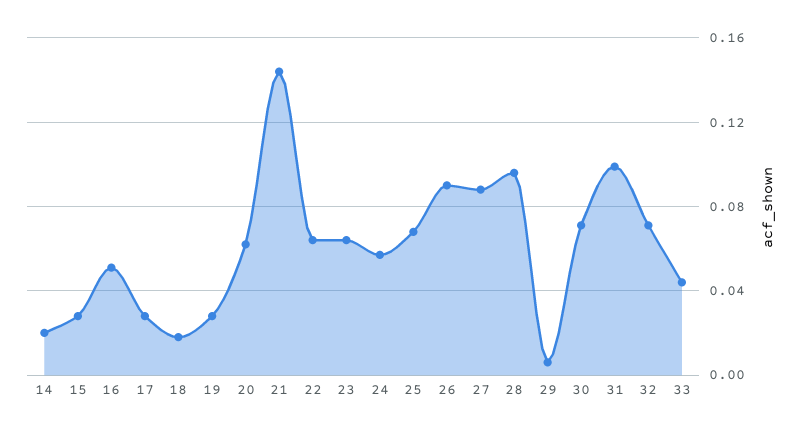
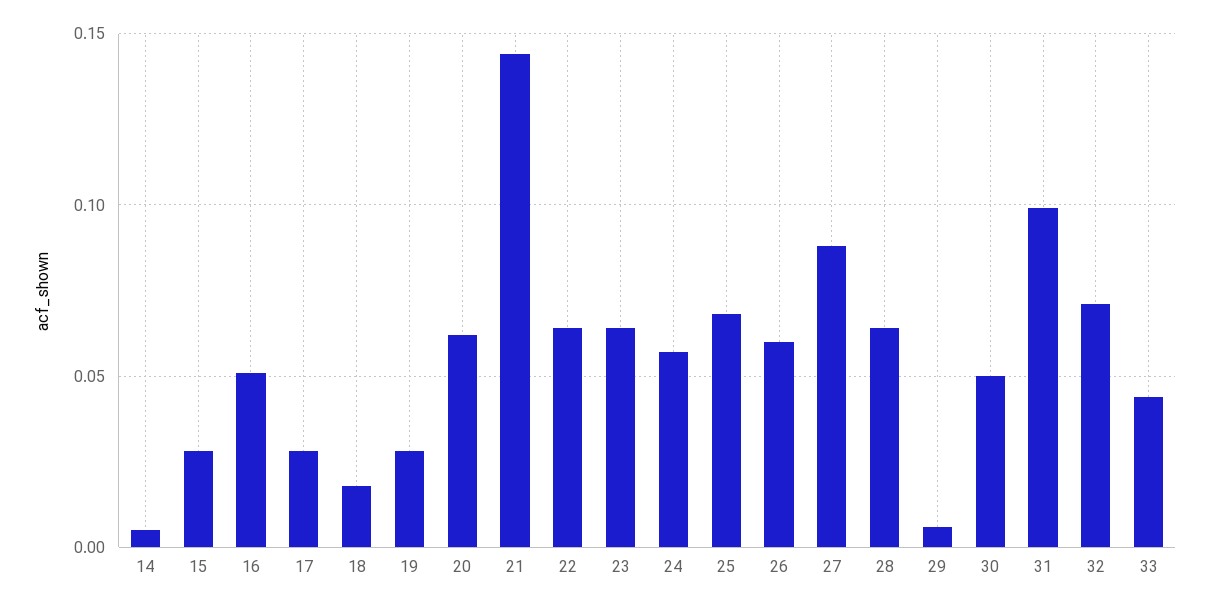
  {
-   "14": 0.02,
+   "14": 0.005,
    "15": 0.03,
    "16": 0.05,
    "17": 0.03,
    "18": 0.02,
    "19": 0.03,
    "20": 0.06,
    "21": 0.145,
    "22": 0.065,
    "23": 0.065,
    "24": 0.055,
    "25": 0.07,
-   "26": 0.09,
+   "26": 0.06,
    "27": 0.09,
-   "28": 0.095,
+   "28": 0.065,
    "29": 0.005,
-   "30": 0.07,
+   "30": 0.05,
    "31": 0.1,
    "32": 0.07,
    "33": 0.045
  }

